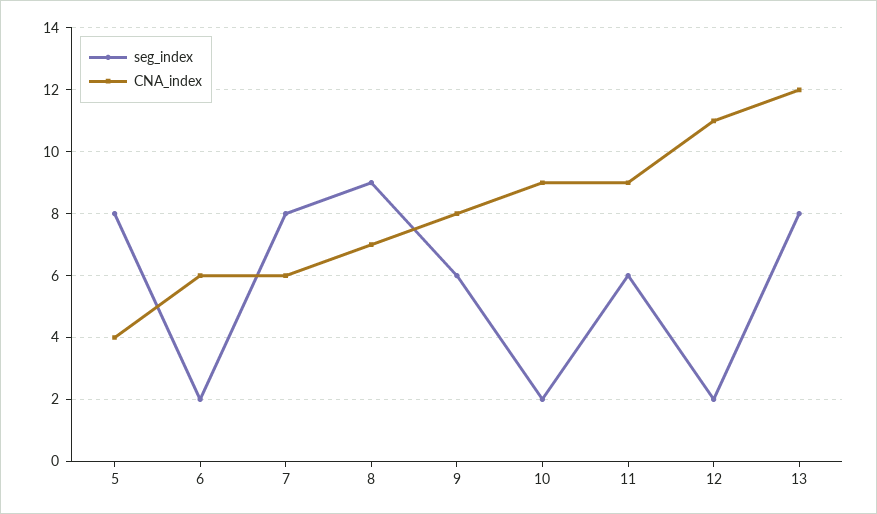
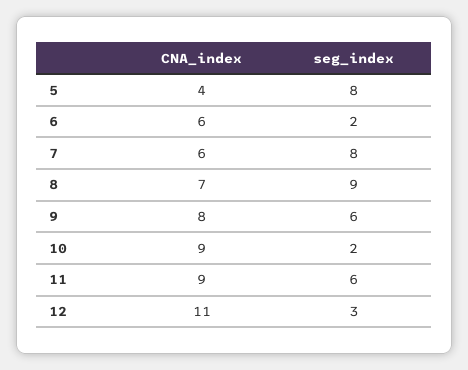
  {
    "seg_index": {
      "5": 8,
      "6": 2,
      "7": 8,
      "8": 9,
      "9": 6,
      "10": 2,
      "11": 6,
-     "12": 2,
+     "12": 3
-     "13": 8
    },
    "CNA_index": {
      "5": 4,
      "6": 6,
      "7": 6,
      "8": 7,
      "9": 8,
      "10": 9,
      "11": 9,
-     "12": 11,
+     "12": 11
-     "13": 12
    }
  }

